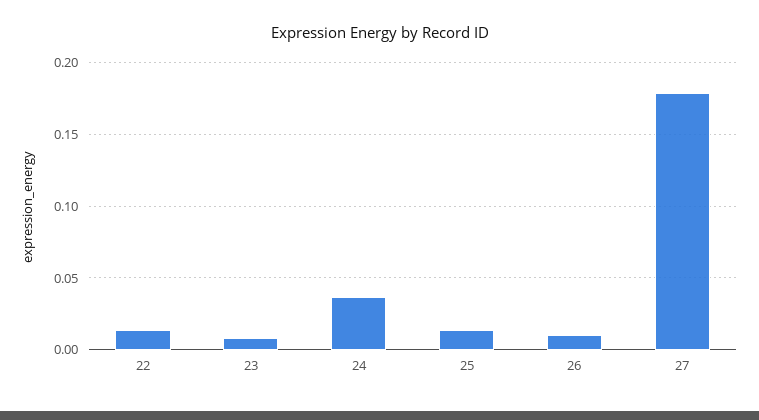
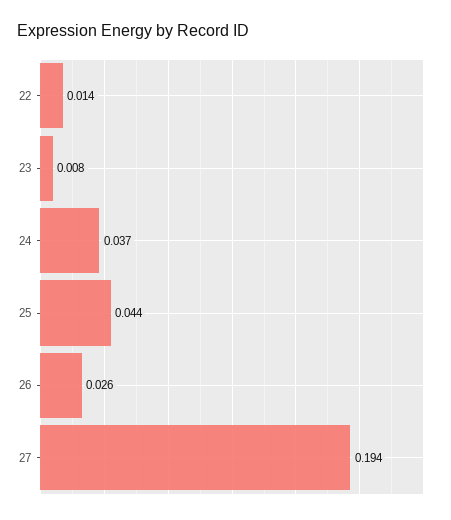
  {
    "22": 0.014,
    "23": 0.008,
    "24": 0.037,
-   "25": 0.015,
+   "25": 0.044,
-   "26": 0.01,
+   "26": 0.026,
-   "27": 0.18
+   "27": 0.194
  }

